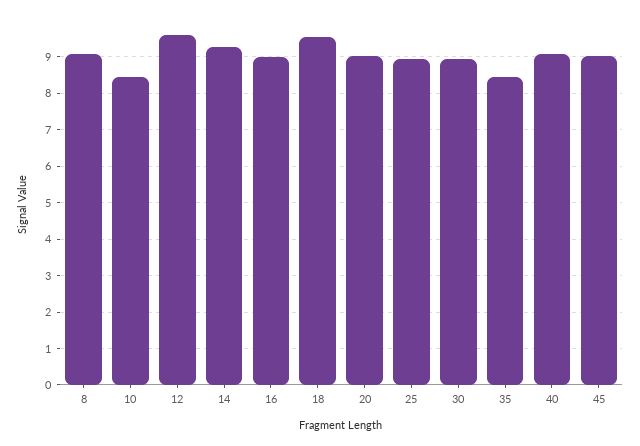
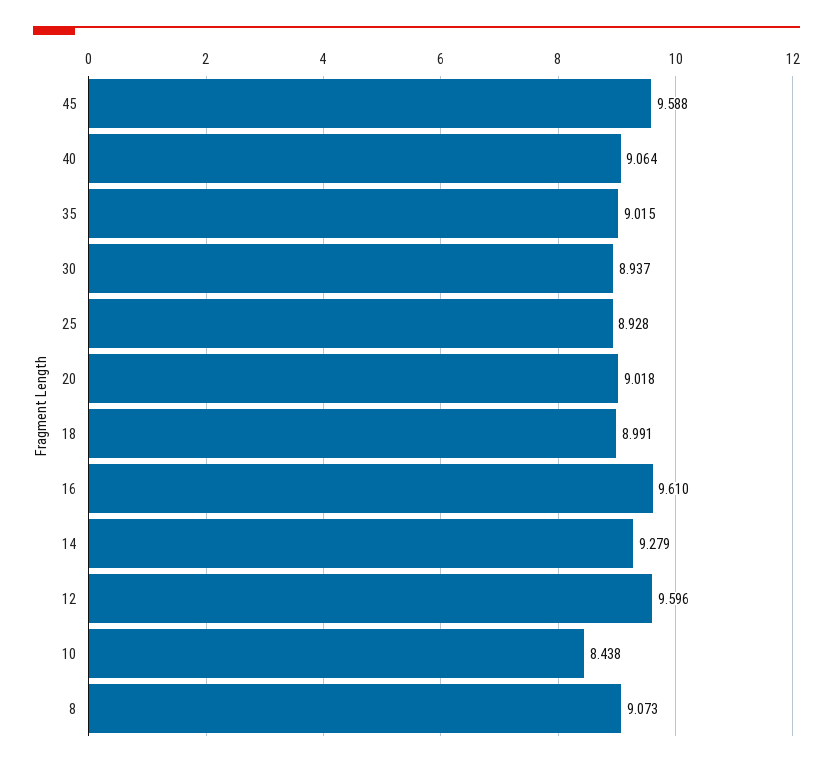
  {
    "8": 9.073,
    "10": 8.438,
    "12": 9.596,
    "14": 9.279,
-   "16": 9,
+   "16": 9.61,
-   "18": 9.6,
+   "18": 8.991,
    "20": 9.018,
    "25": 8.928,
    "30": 8.937,
-   "35": 8.4,
+   "35": 9.015,
    "40": 9.064,
-   "45": 9
+   "45": 9.588
  }

